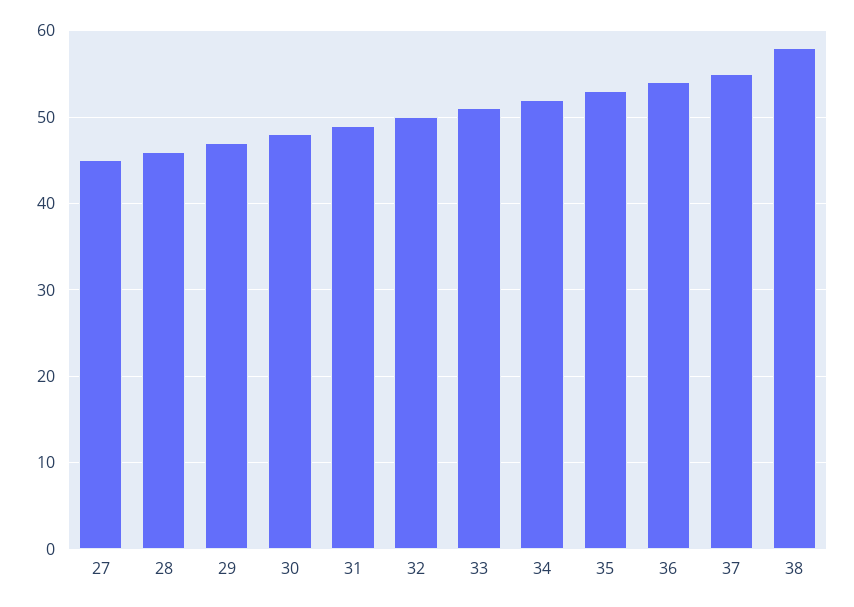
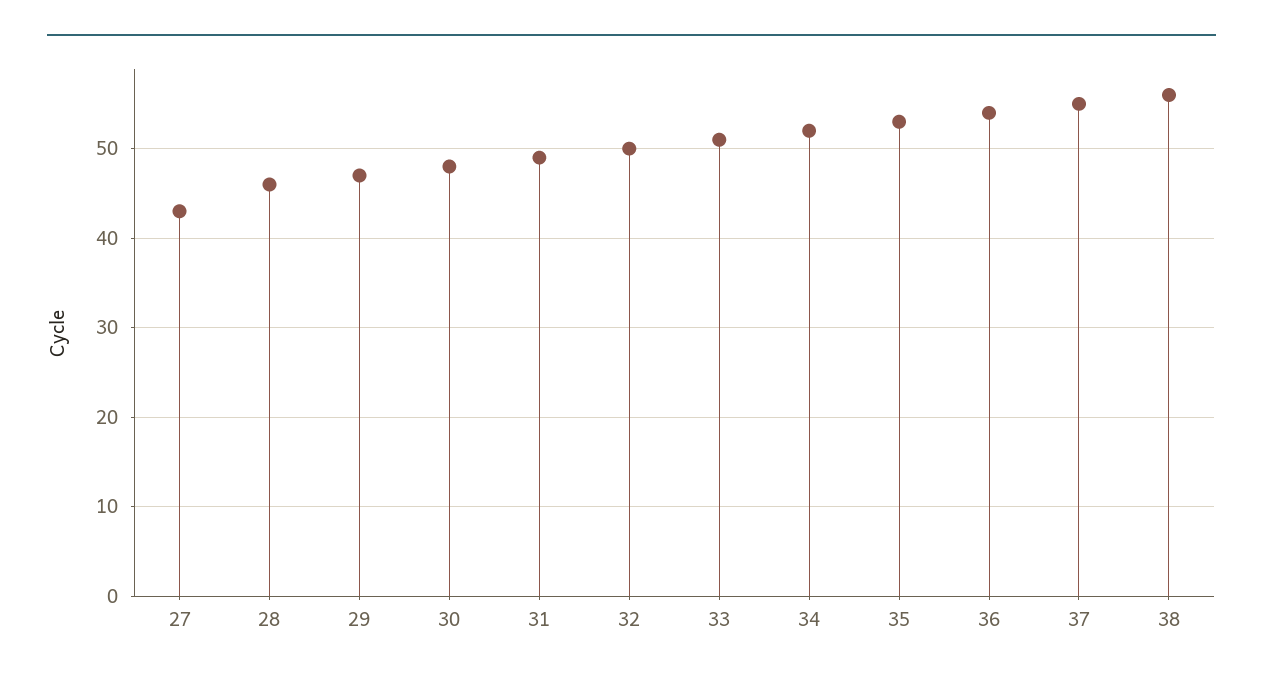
  {
-   "27": 45,
+   "27": 43,
    "28": 46,
    "29": 47,
    "30": 48,
    "31": 49,
    "32": 50,
    "33": 51,
    "34": 52,
    "35": 53,
    "36": 54,
    "37": 55,
-   "38": 58
+   "38": 56
  }

